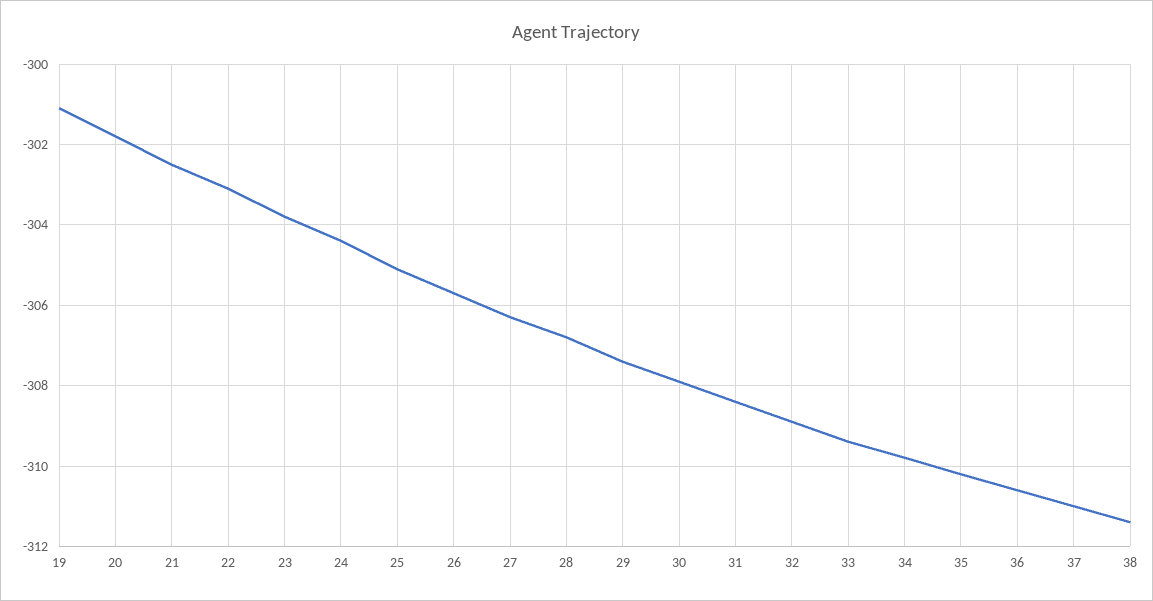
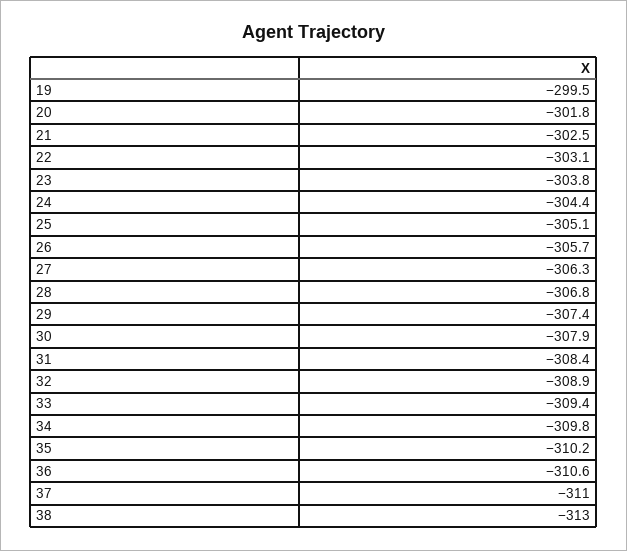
  {
-   "19": -301,
+   "19": -299.5,
    "20": -301.8,
    "21": -302.5,
    "22": -303.1,
    "23": -303.8,
    "24": -304.4,
    "25": -305.1,
    "26": -305.7,
    "27": -306.3,
    "28": -306.8,
    "29": -307.4,
    "30": -307.9,
    "31": -308.4,
    "32": -308.9,
    "33": -309.4,
    "34": -309.8,
    "35": -310.2,
    "36": -310.6,
    "37": -311,
-   "38": -311.5
+   "38": -313
  }

